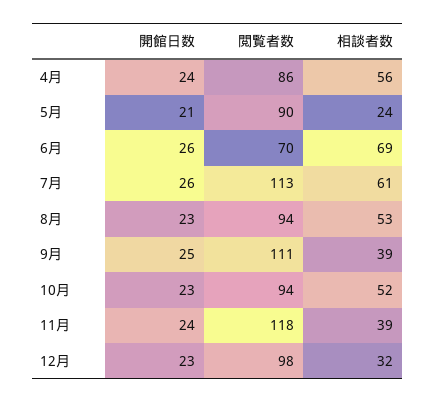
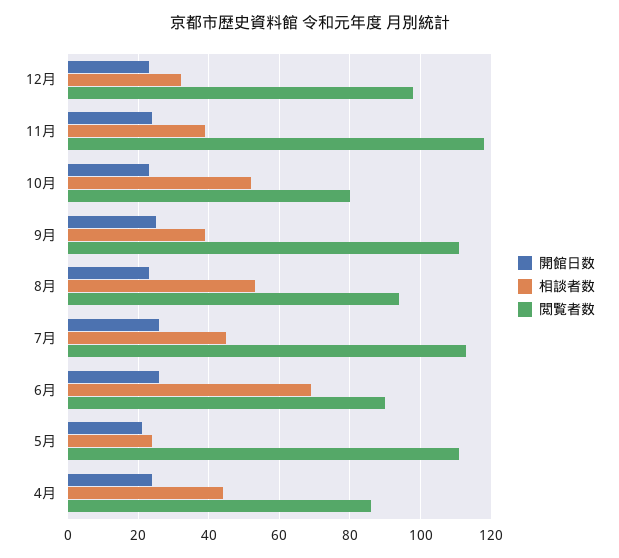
  {
    "開館日数": {
      "4月": 24,
      "5月": 21,
      "6月": 26,
      "7月": 26,
      "8月": 23,
      "9月": 25,
      "10月": 23,
      "11月": 24,
      "12月": 23
    },
    "閲覧者数": {
      "4月": 86,
-     "5月": 90,
+     "5月": 110,
-     "6月": 70,
+     "6月": 90,
      "7月": 113,
      "8月": 94,
      "9月": 111,
-     "10月": 94,
+     "10月": 80,
      "11月": 118,
      "12月": 98
    },
    "相談者数": {
-     "4月": 56,
+     "4月": 45,
      "5月": 24,
      "6月": 69,
-     "7月": 61,
+     "7月": 45,
      "8月": 53,
      "9月": 39,
      "10月": 52,
      "11月": 39,
      "12月": 32
    }
  }

